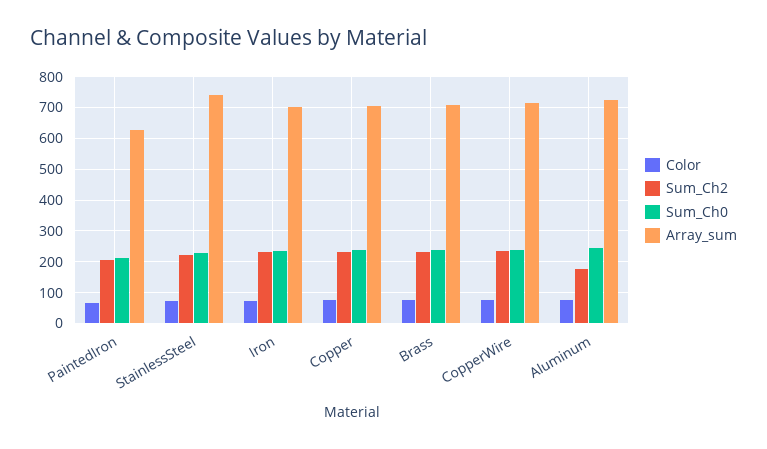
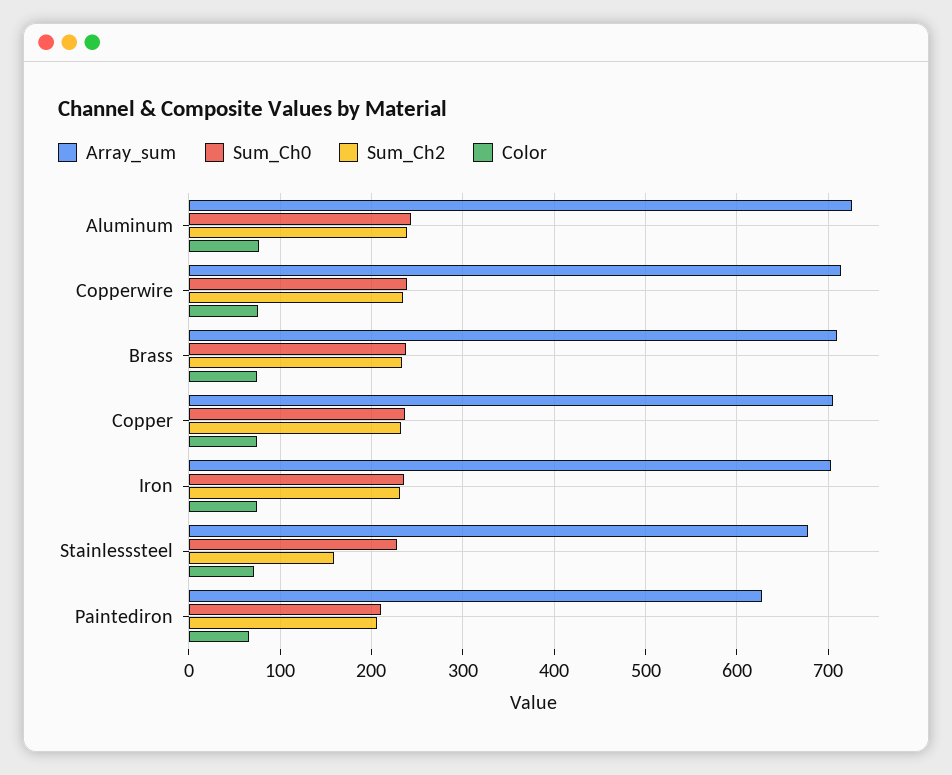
  {
    "Color": {
      "PaintedIron": 70,
      "StainlessSteel": 70,
      "Iron": 70,
      "Copper": 70,
      "Brass": 80,
      "CopperWire": 80,
      "Aluminum": 80
    },
    "Sum_Ch2": {
      "PaintedIron": 210,
-     "StainlessSteel": 220,
+     "StainlessSteel": 160,
      "Iron": 230,
      "Copper": 230,
      "Brass": 230,
      "CopperWire": 230,
-     "Aluminum": 180
+     "Aluminum": 240
    },
    "Sum_Ch0": {
      "PaintedIron": 210,
      "StainlessSteel": 230,
      "Iron": 240,
      "Copper": 240,
      "Brass": 240,
      "CopperWire": 240,
      "Aluminum": 240
    },
    "Array_sum": {
      "PaintedIron": 630,
-     "StainlessSteel": 740,
+     "StainlessSteel": 680,
      "Iron": 700,
      "Copper": 710,
      "Brass": 710,
      "CopperWire": 710,
      "Aluminum": 730
    }
  }

